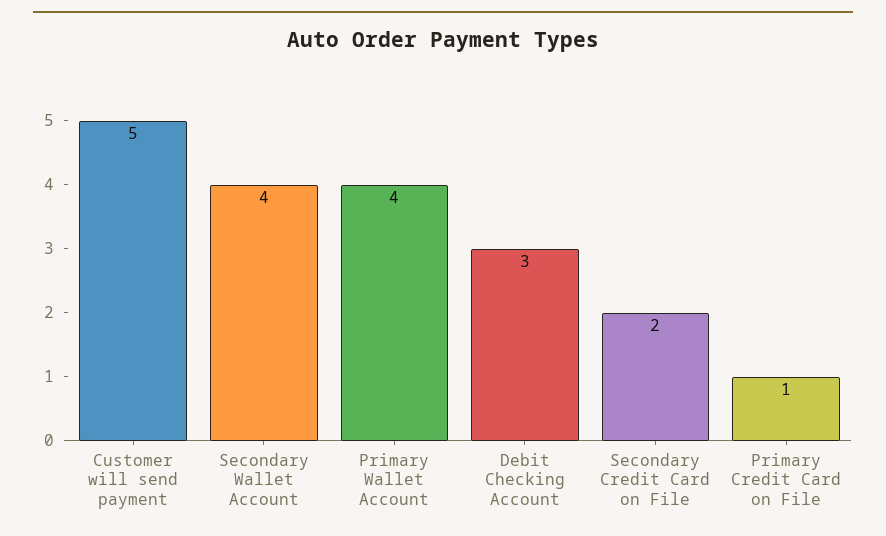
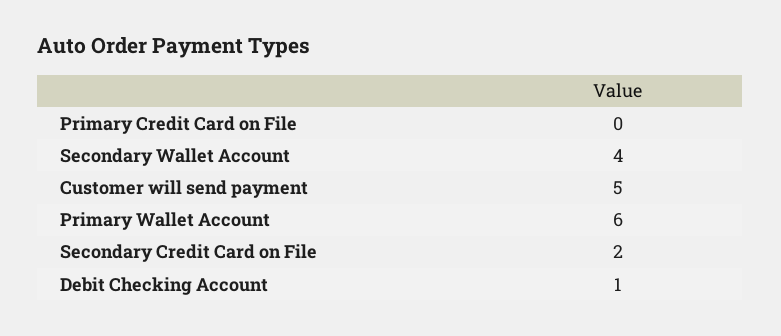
  {
    "Customer will send payment": 5,
    "Secondary Wallet Account": 4,
-   "Primary Wallet Account": 4,
+   "Primary Wallet Account": 6,
-   "Debit Checking Account": 3,
+   "Debit Checking Account": 1,
    "Secondary Credit Card on File": 2,
-   "Primary Credit Card on File": 1
+   "Primary Credit Card on File": 0
  }

